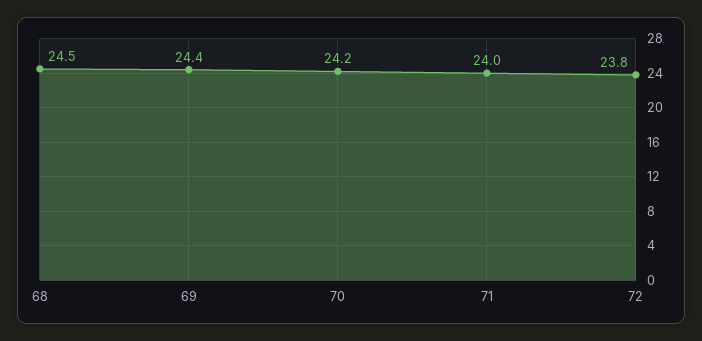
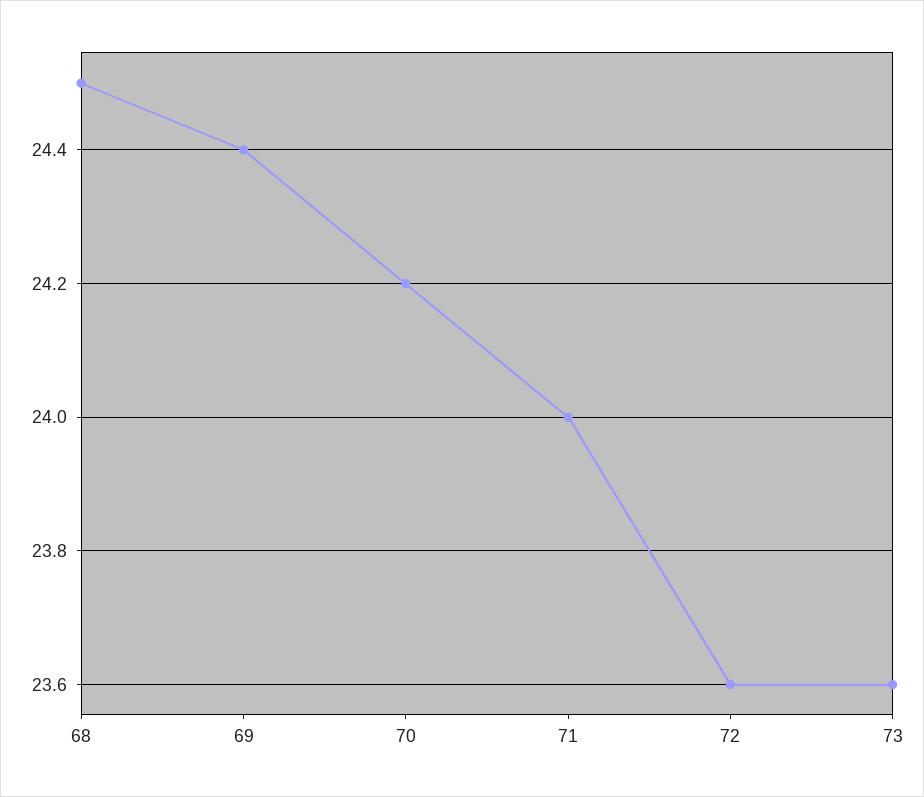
  {
    "68": 24.5,
    "69": 24.4,
    "70": 24.2,
    "71": 24,
-   "72": 23.8
+   "72": 23.6,
+   "73": 23.6
  }

